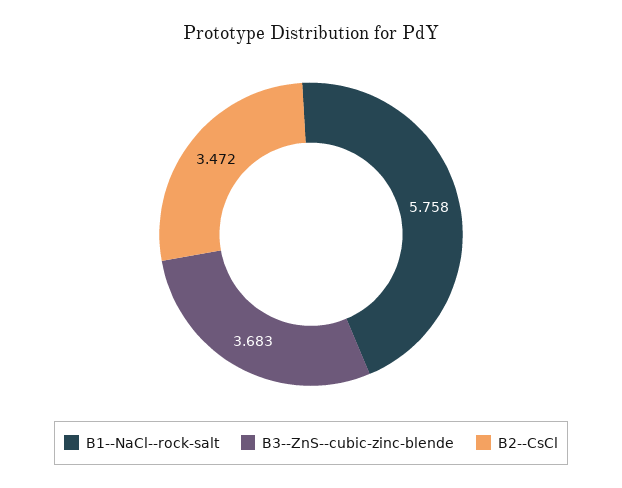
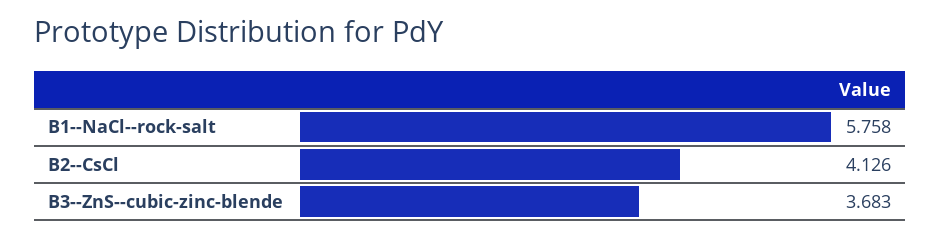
  {
    "B1--NaCl--rock-salt": 5.758,
    "B3--ZnS--cubic-zinc-blende": 3.683,
-   "B2--CsCl": 3.472
+   "B2--CsCl": 4.126
  }

